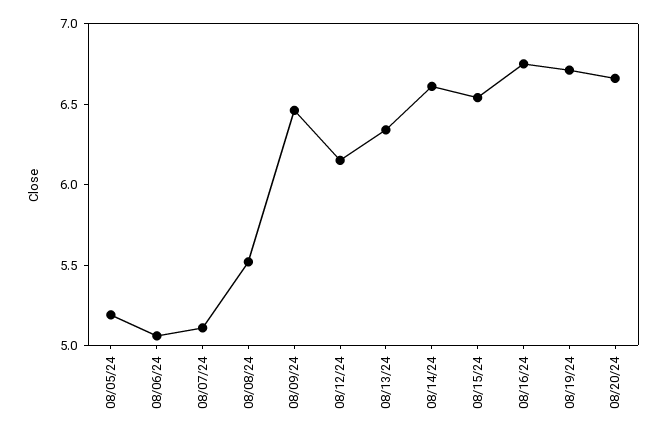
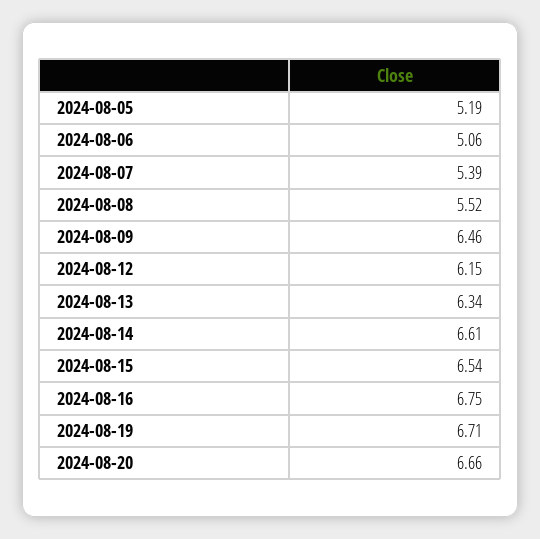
  {
    "08/05/24": 5.19,
    "08/06/24": 5.06,
-   "08/07/24": 5.1,
+   "08/07/24": 5.39,
    "08/08/24": 5.52,
    "08/09/24": 6.46,
    "08/12/24": 6.15,
    "08/13/24": 6.34,
    "08/14/24": 6.61,
    "08/15/24": 6.54,
    "08/16/24": 6.75,
    "08/19/24": 6.71,
    "08/20/24": 6.66
  }

